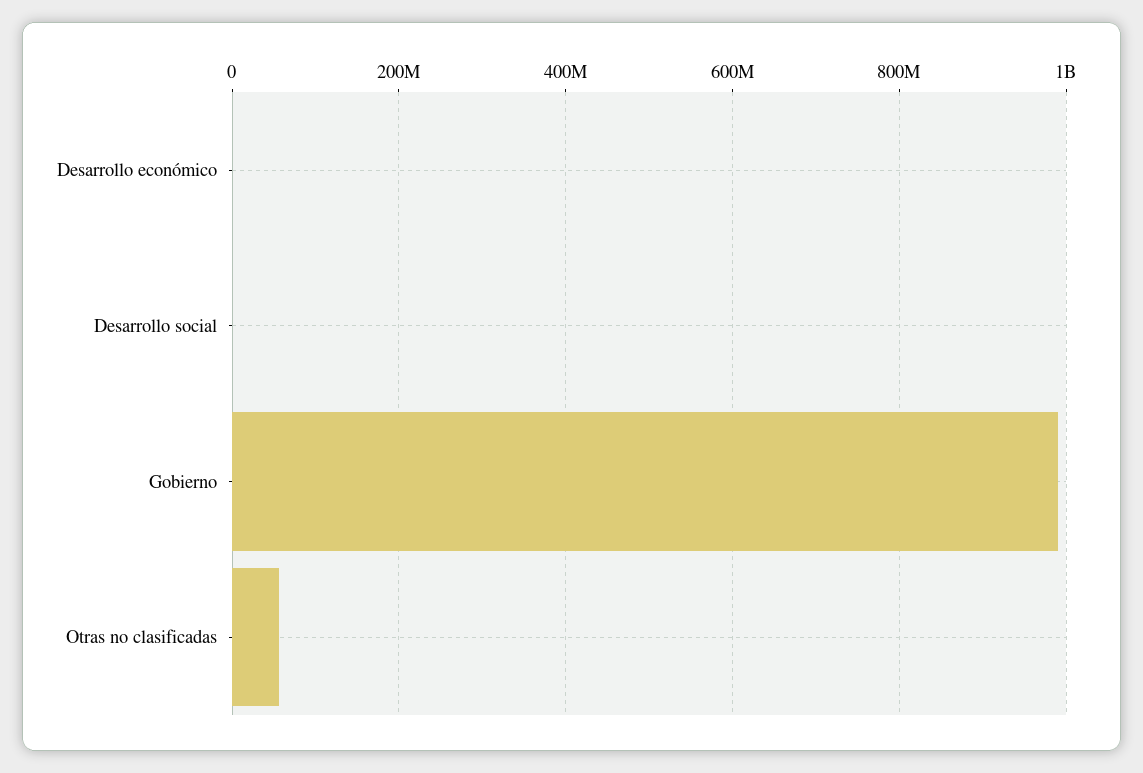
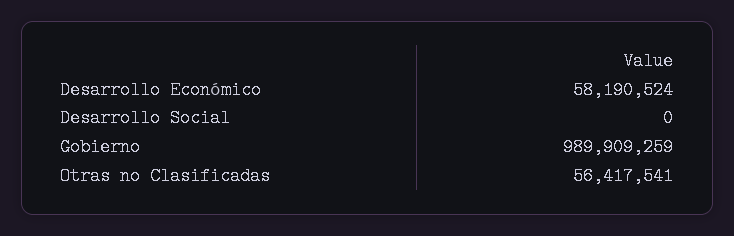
  {
-   "Desarrollo económico": 0,
+   "Desarrollo económico": 58190524,
    "Desarrollo social": 0,
    "Gobierno": 989909259,
    "Otras no clasificadas": 56417541
  }

